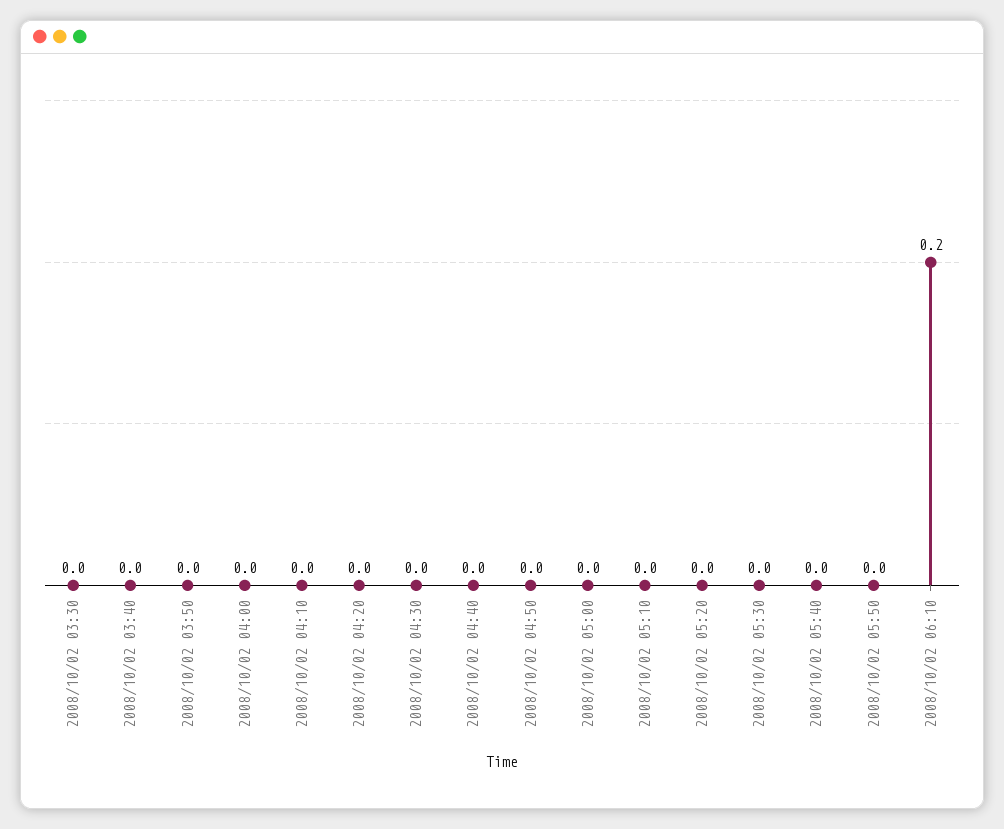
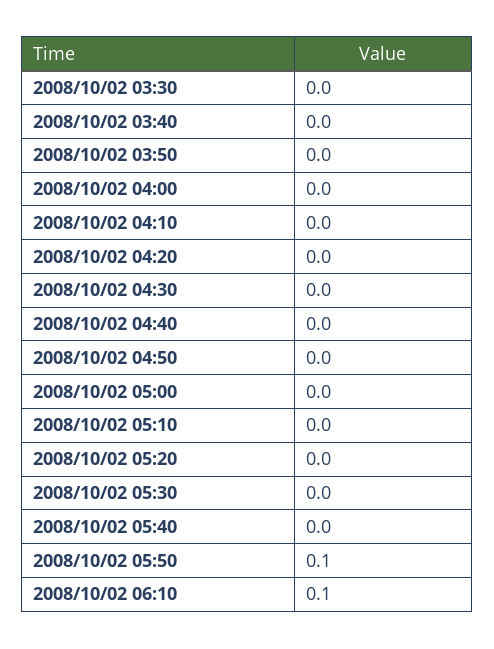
  {
    "2008/10/02 03:30": 0,
    "2008/10/02 03:40": 0,
    "2008/10/02 03:50": 0,
    "2008/10/02 04:00": 0,
    "2008/10/02 04:10": 0,
    "2008/10/02 04:20": 0,
    "2008/10/02 04:30": 0,
    "2008/10/02 04:40": 0,
    "2008/10/02 04:50": 0,
    "2008/10/02 05:00": 0,
    "2008/10/02 05:10": 0,
    "2008/10/02 05:20": 0,
    "2008/10/02 05:30": 0,
    "2008/10/02 05:40": 0,
-   "2008/10/02 05:50": 0,
+   "2008/10/02 05:50": 0.1,
-   "2008/10/02 06:10": 0.2
+   "2008/10/02 06:10": 0.1
  }

